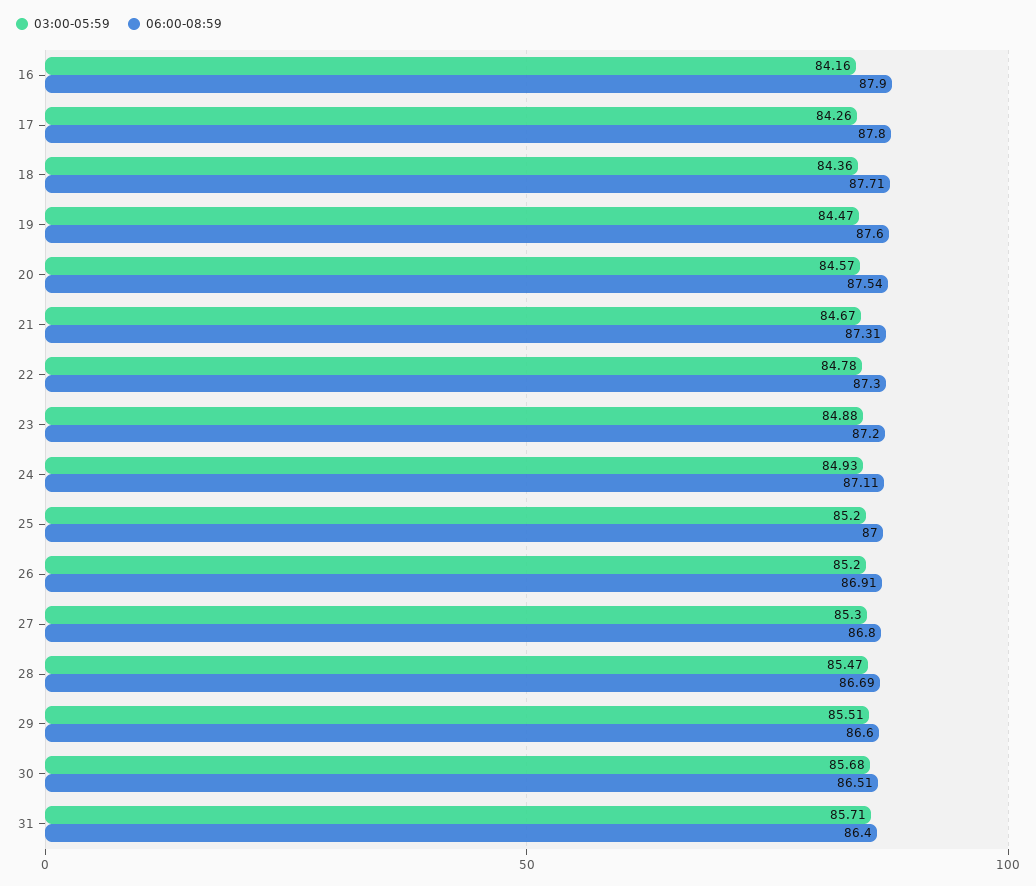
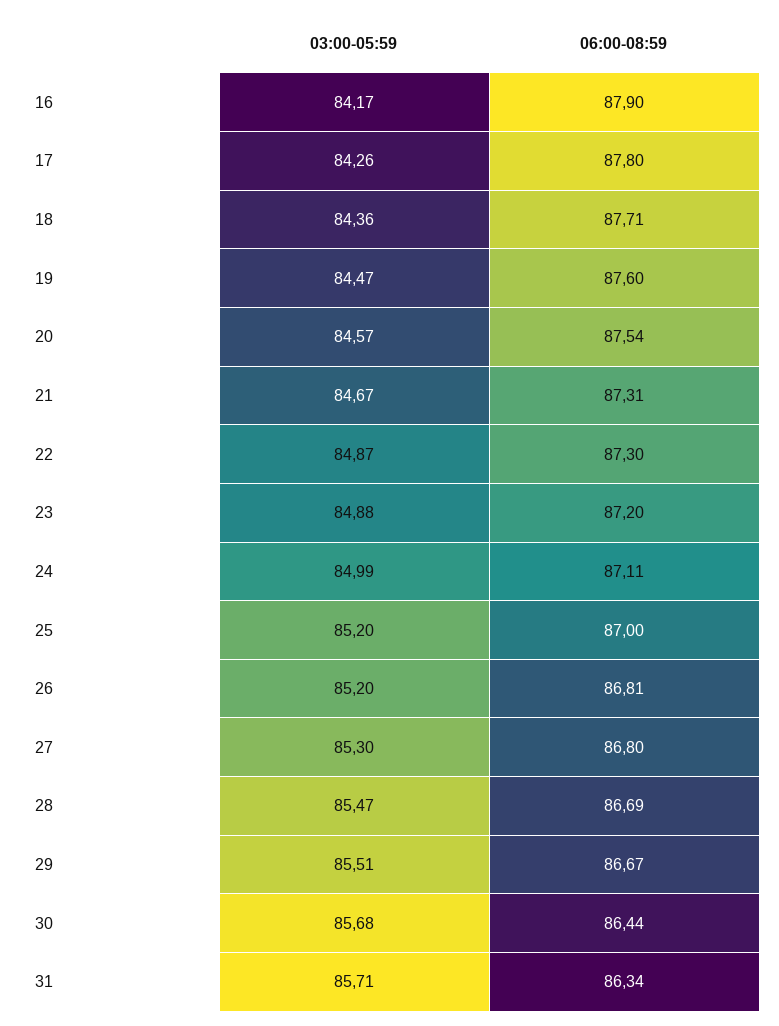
  {
    "03:00-05:59": {
-     "16": 84.16,
+     "16": 84.17,
      "17": 84.26,
      "18": 84.36,
      "19": 84.47,
      "20": 84.57,
      "21": 84.67,
-     "22": 84.78,
+     "22": 84.87,
      "23": 84.88,
-     "24": 84.93,
+     "24": 84.99,
      "25": 85.2,
      "26": 85.2,
      "27": 85.3,
      "28": 85.47,
      "29": 85.51,
      "30": 85.68,
      "31": 85.71
    },
    "06:00-08:59": {
      "16": 87.9,
      "17": 87.8,
      "18": 87.71,
      "19": 87.6,
      "20": 87.54,
      "21": 87.31,
      "22": 87.3,
      "23": 87.2,
      "24": 87.11,
      "25": 87,
-     "26": 86.91,
+     "26": 86.81,
      "27": 86.8,
      "28": 86.69,
-     "29": 86.6,
+     "29": 86.67,
-     "30": 86.51,
+     "30": 86.44,
-     "31": 86.4
+     "31": 86.34
    }
  }

